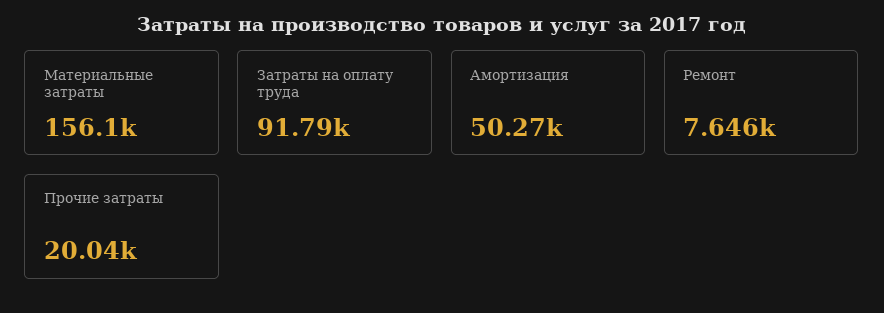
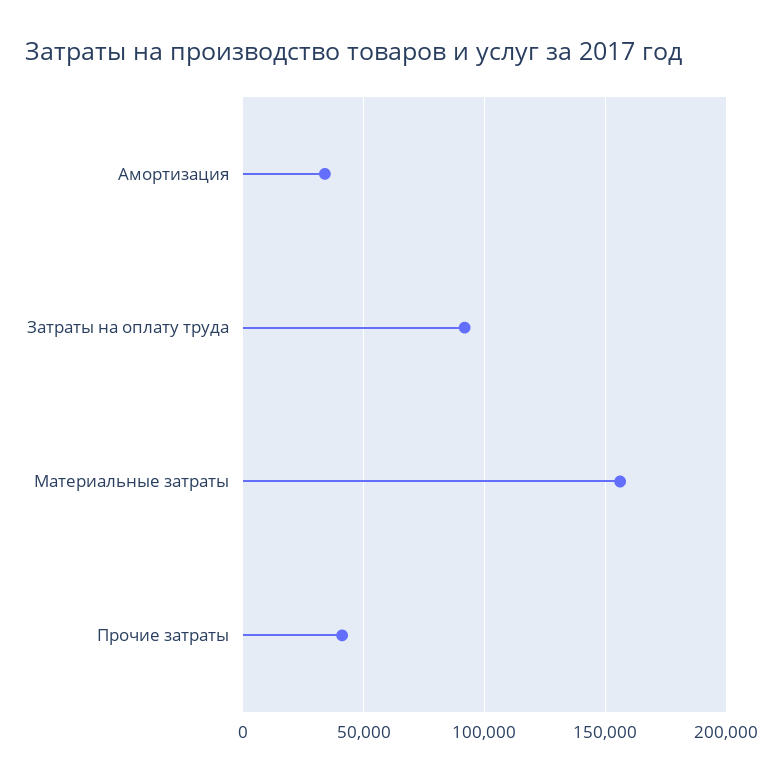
  {
    "Материальные затраты": 156100,
    "Затраты на оплату труда": 91790,
-   "Амортизация": 50270,
+   "Амортизация": 35000,
-   "Ремонт": 7646,
-   "Прочие затраты": 20040
+   "Прочие затраты": 40000
  }

